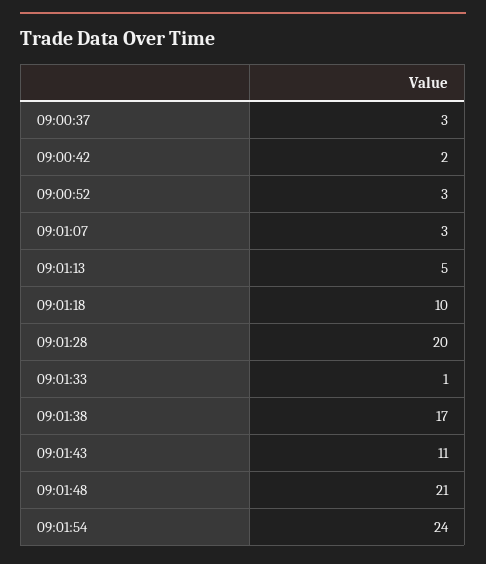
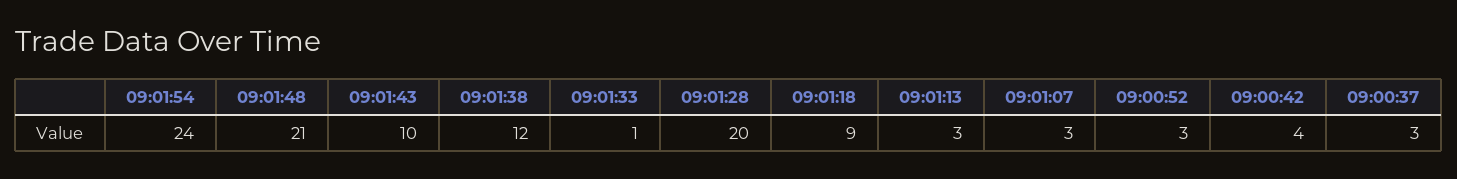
  {
    "09:00:37": 3,
-   "09:00:42": 2,
+   "09:00:42": 4,
    "09:00:52": 3,
    "09:01:07": 3,
-   "09:01:13": 5,
+   "09:01:13": 3,
-   "09:01:18": 10,
+   "09:01:18": 9,
    "09:01:28": 20,
    "09:01:33": 1,
-   "09:01:38": 17,
+   "09:01:38": 12,
-   "09:01:43": 11,
+   "09:01:43": 10,
    "09:01:48": 21,
    "09:01:54": 24
  }

